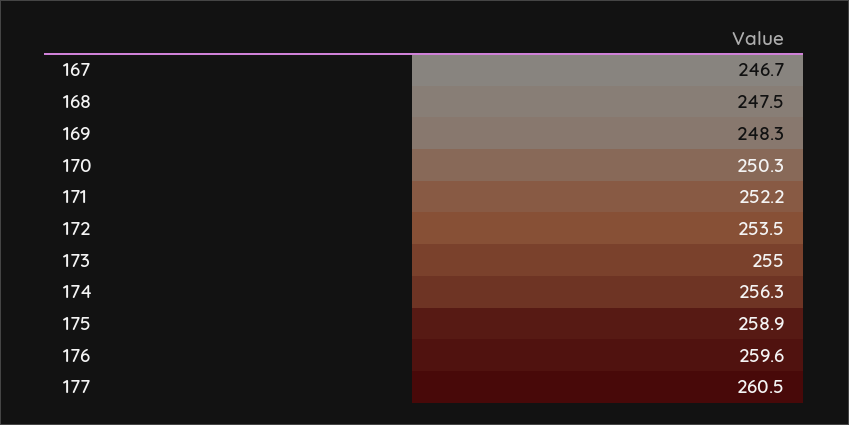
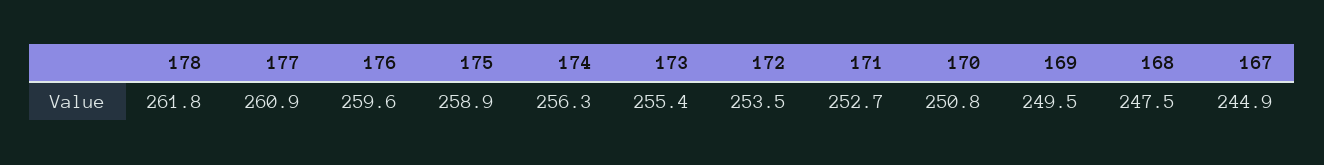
  {
-   "167": 246.7,
+   "167": 244.9,
    "168": 247.5,
-   "169": 248.3,
+   "169": 249.5,
-   "170": 250.3,
+   "170": 250.8,
-   "171": 252.2,
+   "171": 252.7,
    "172": 253.5,
-   "173": 255,
+   "173": 255.4,
    "174": 256.3,
    "175": 258.9,
    "176": 259.6,
-   "177": 260.5
+   "177": 260.9,
+   "178": 261.8
  }

